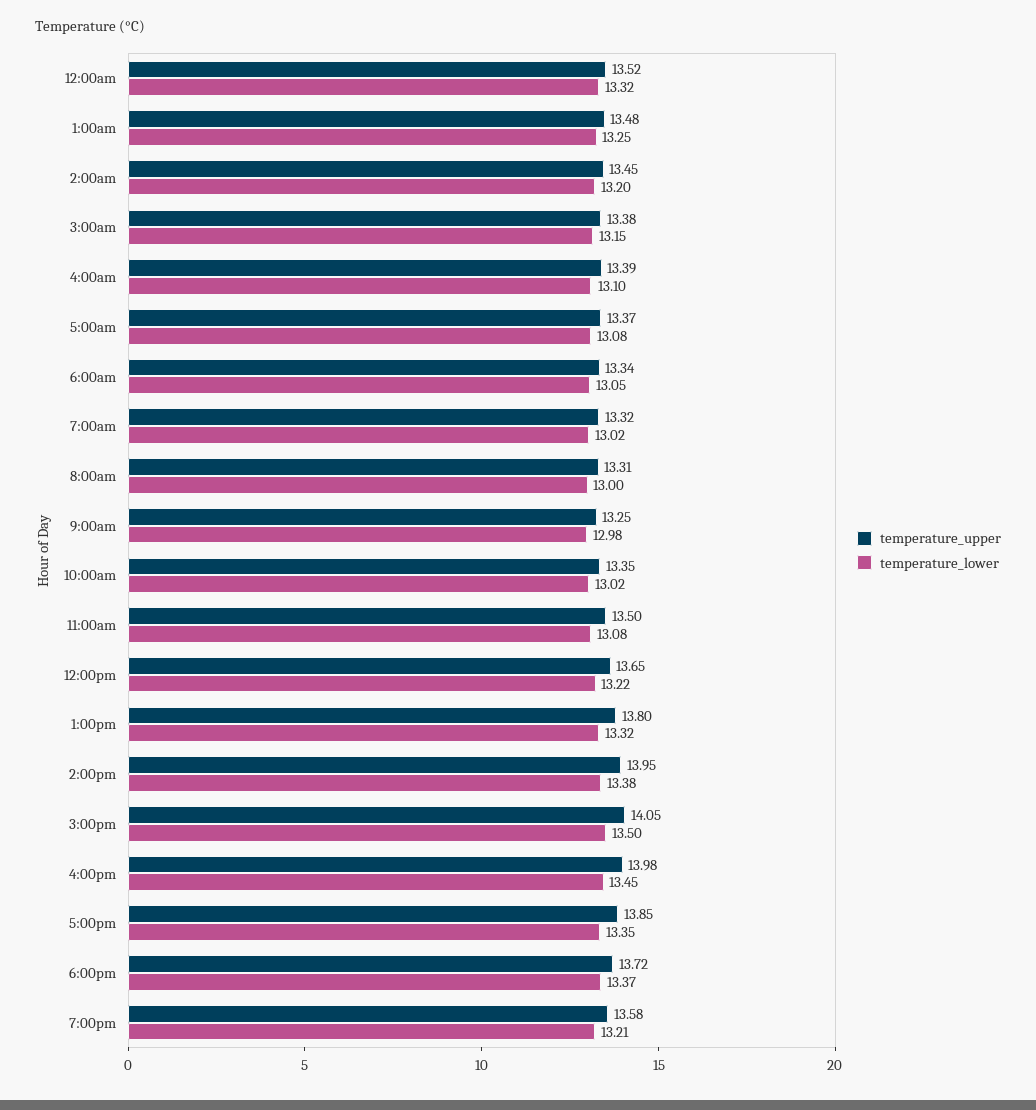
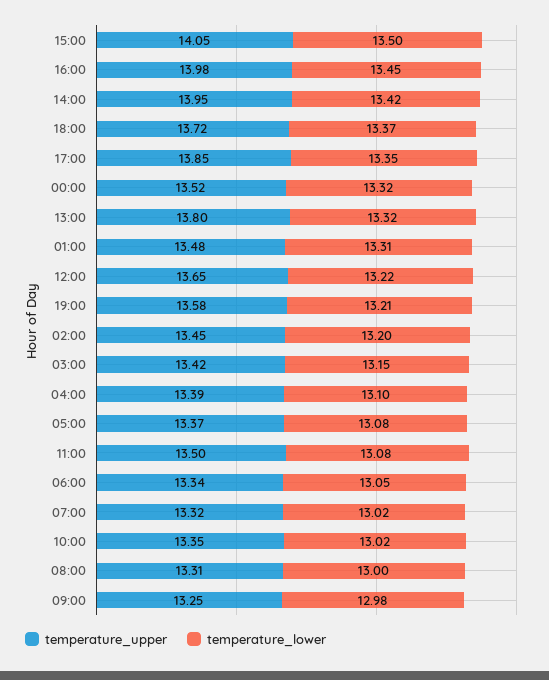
  {
    "temperature_upper": {
      "12:00am": 13.52,
      "1:00am": 13.48,
      "2:00am": 13.45,
-     "3:00am": 13.38,
+     "3:00am": 13.42,
      "4:00am": 13.39,
      "5:00am": 13.37,
      "6:00am": 13.34,
      "7:00am": 13.32,
      "8:00am": 13.31,
      "9:00am": 13.25,
      "10:00am": 13.35,
      "11:00am": 13.5,
      "12:00pm": 13.65,
      "1:00pm": 13.8,
      "2:00pm": 13.95,
      "3:00pm": 14.05,
      "4:00pm": 13.98,
      "5:00pm": 13.85,
      "6:00pm": 13.72,
      "7:00pm": 13.58
    },
    "temperature_lower": {
      "12:00am": 13.32,
-     "1:00am": 13.25,
+     "1:00am": 13.31,
      "2:00am": 13.2,
      "3:00am": 13.15,
      "4:00am": 13.1,
      "5:00am": 13.08,
      "6:00am": 13.05,
      "7:00am": 13.02,
      "8:00am": 13,
      "9:00am": 12.98,
      "10:00am": 13.02,
      "11:00am": 13.08,
      "12:00pm": 13.22,
      "1:00pm": 13.32,
-     "2:00pm": 13.38,
+     "2:00pm": 13.42,
      "3:00pm": 13.5,
      "4:00pm": 13.45,
      "5:00pm": 13.35,
      "6:00pm": 13.37,
      "7:00pm": 13.21
    }
  }

